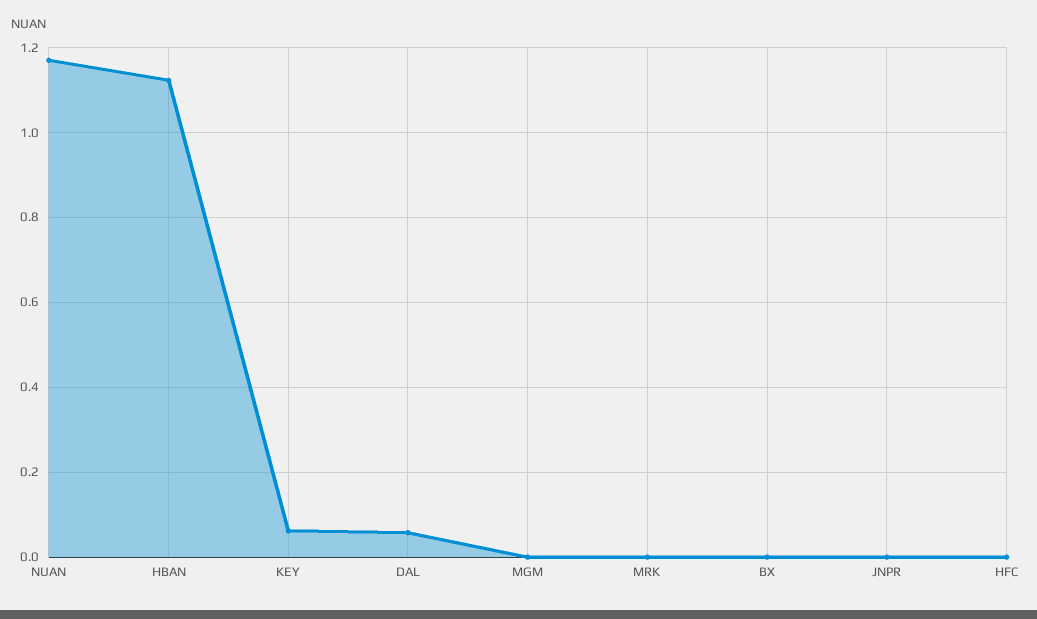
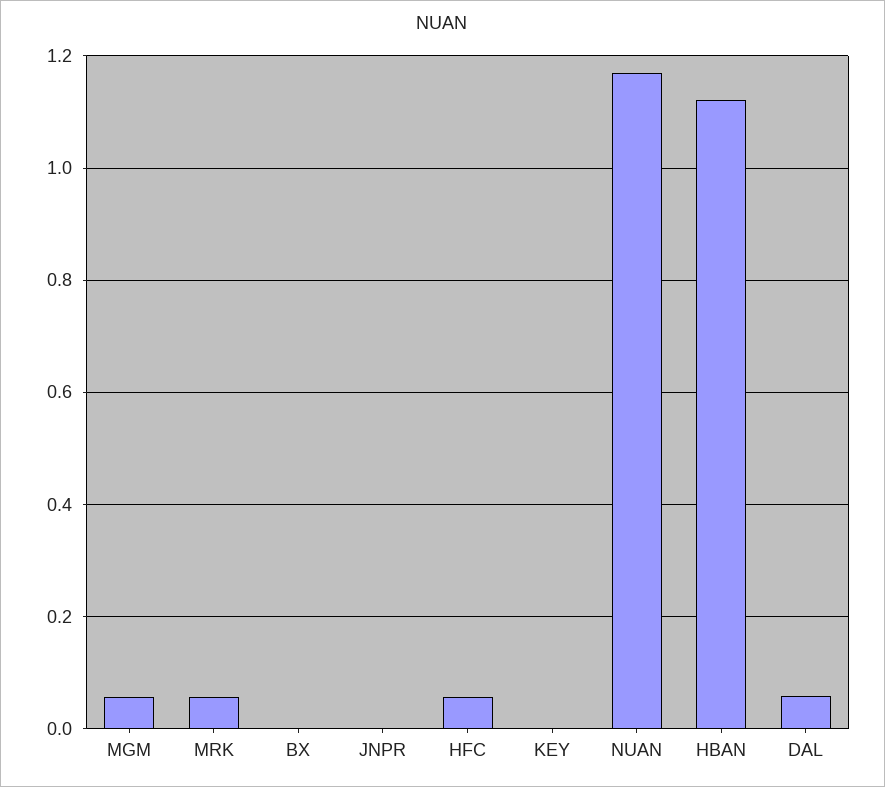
  {
    "NUAN": 1.16,
    "HBAN": 1.12,
-   "KEY": 0.06,
+   "KEY": 0,
    "DAL": 0.06,
-   "MGM": 0,
+   "MGM": 0.06,
-   "MRK": 0,
+   "MRK": 0.06,
    "BX": 0,
    "JNPR": 0,
-   "HFC": 0
+   "HFC": 0.06
  }

